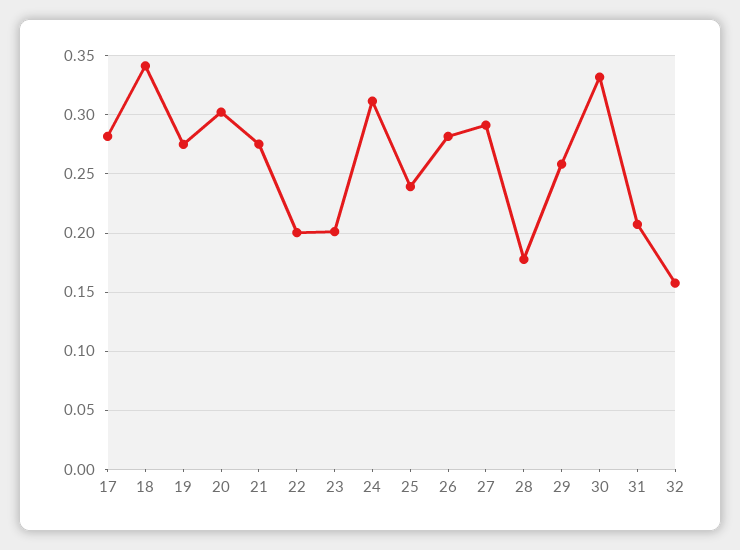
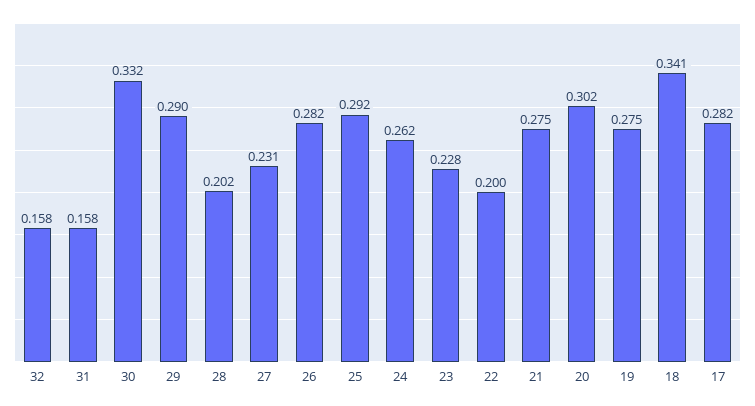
  {
    "17": 0.282,
    "18": 0.341,
    "19": 0.275,
    "20": 0.302,
    "21": 0.275,
    "22": 0.2,
-   "23": 0.2,
+   "23": 0.228,
-   "24": 0.31,
+   "24": 0.262,
-   "25": 0.24,
+   "25": 0.292,
    "26": 0.282,
-   "27": 0.29,
+   "27": 0.231,
-   "28": 0.18,
+   "28": 0.202,
-   "29": 0.26,
+   "29": 0.29,
    "30": 0.332,
-   "31": 0.21,
+   "31": 0.158,
    "32": 0.158
  }

